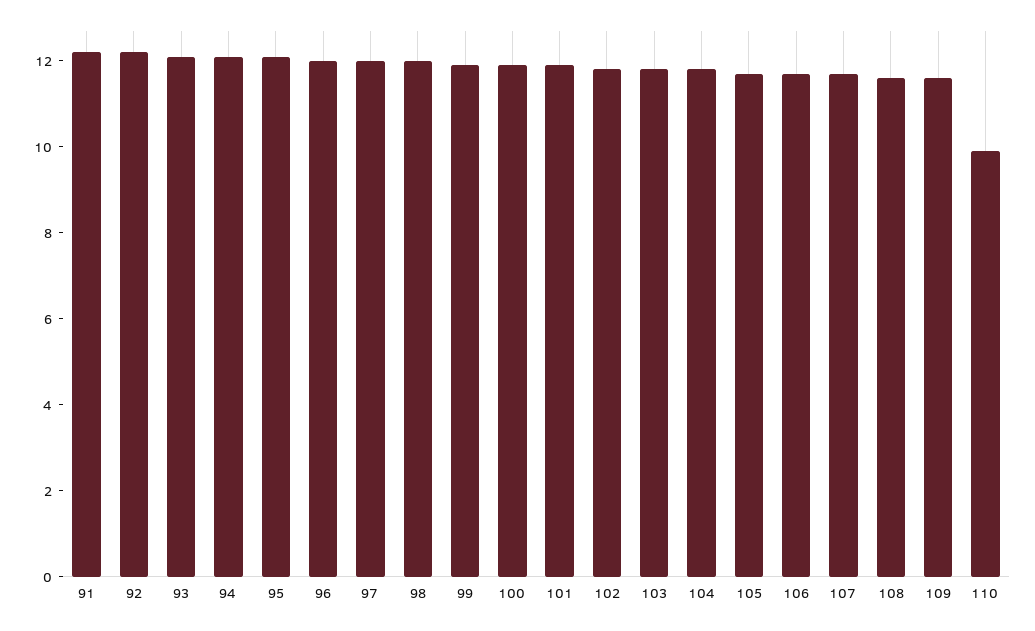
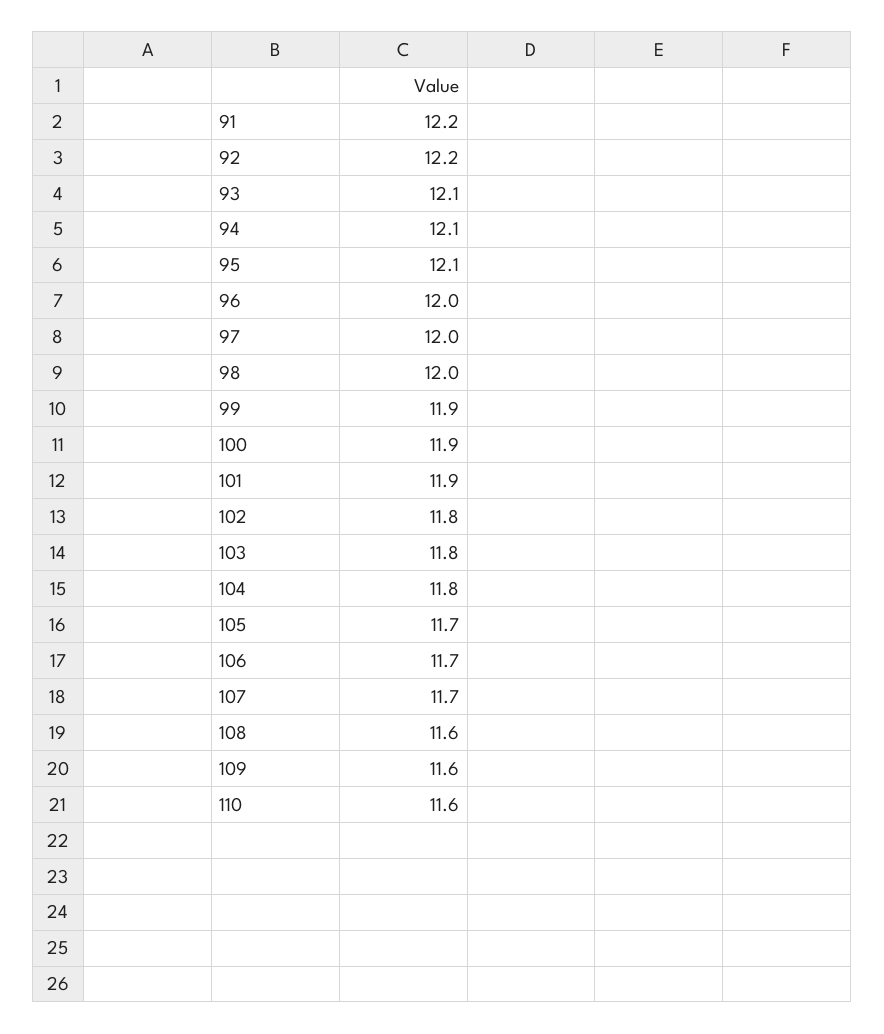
  {
    "91": 12.2,
    "92": 12.2,
    "93": 12.1,
    "94": 12.1,
    "95": 12.1,
    "96": 12,
    "97": 12,
    "98": 12,
    "99": 11.9,
    "100": 11.9,
    "101": 11.9,
    "102": 11.8,
    "103": 11.8,
    "104": 11.8,
    "105": 11.7,
    "106": 11.7,
    "107": 11.7,
    "108": 11.6,
    "109": 11.6,
-   "110": 10
+   "110": 11.6
  }

